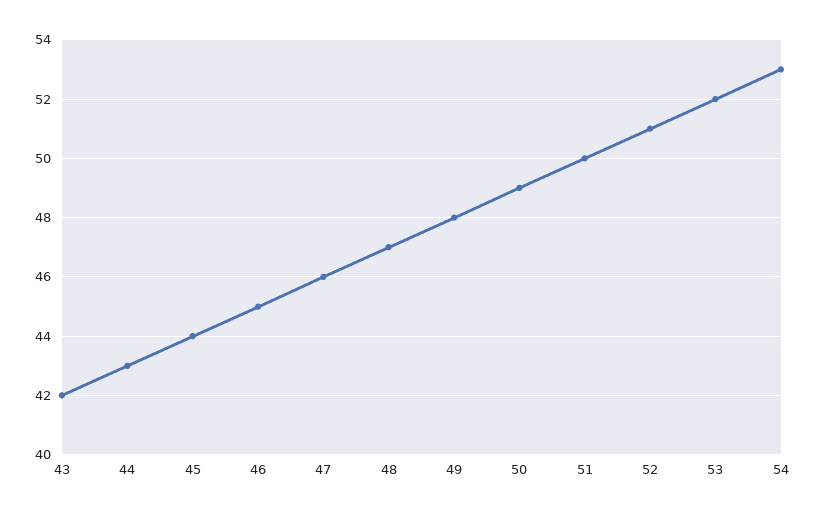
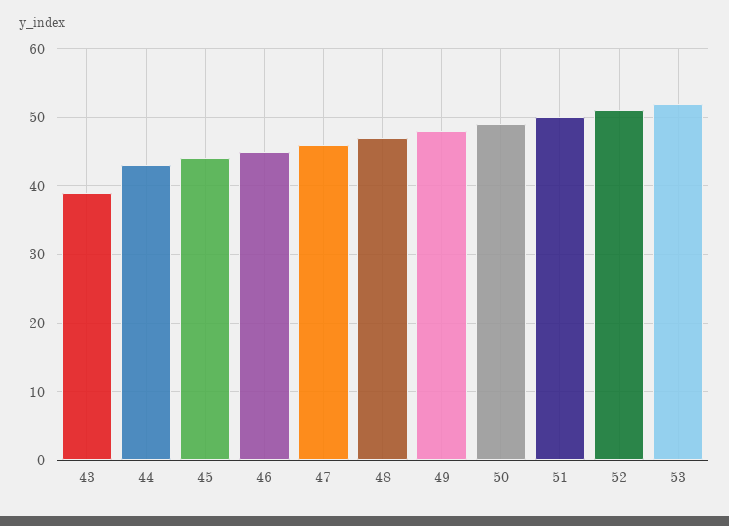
  {
-   "43": 42,
+   "43": 39,
    "44": 43,
    "45": 44,
    "46": 45,
    "47": 46,
    "48": 47,
    "49": 48,
    "50": 49,
    "51": 50,
    "52": 51,
-   "53": 52,
+   "53": 52
-   "54": 53
  }

